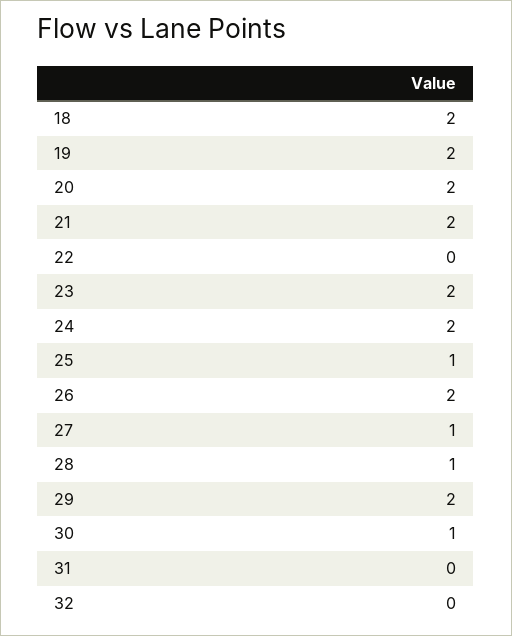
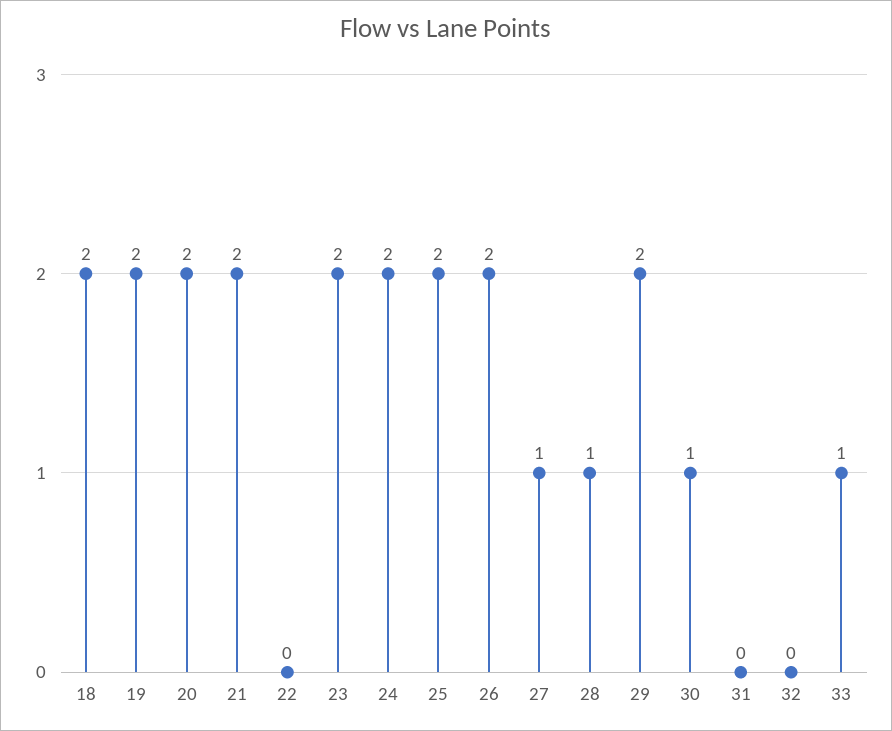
  {
    "18": 2,
    "19": 2,
    "20": 2,
    "21": 2,
    "22": 0,
    "23": 2,
    "24": 2,
-   "25": 1,
+   "25": 2,
    "26": 2,
    "27": 1,
    "28": 1,
    "29": 2,
    "30": 1,
    "31": 0,
-   "32": 0
+   "32": 0,
+   "33": 1
  }

